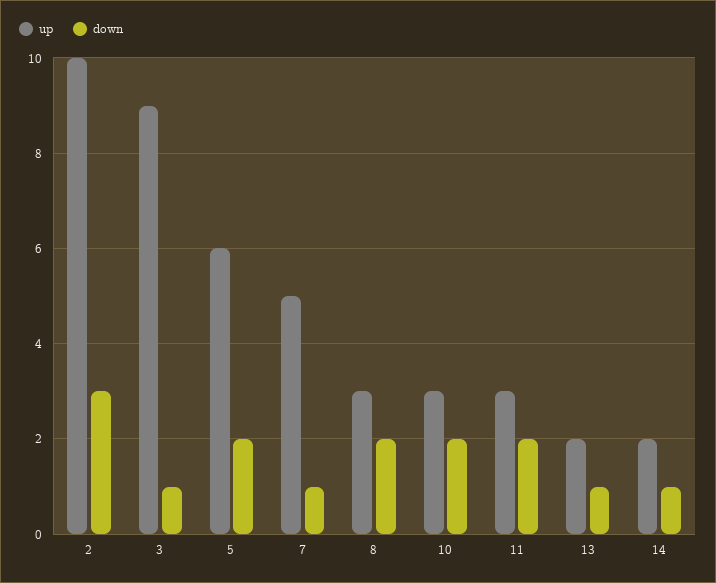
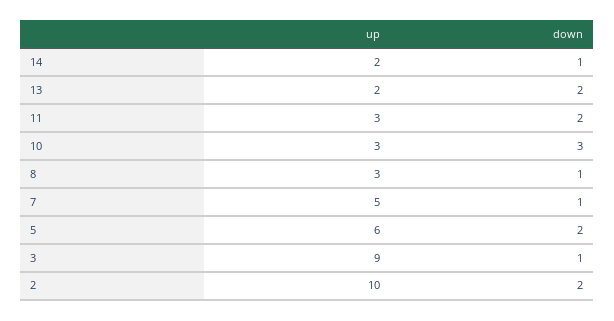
  {
    "up": {
      "2": 10,
      "3": 9,
      "5": 6,
      "7": 5,
      "8": 3,
      "10": 3,
      "11": 3,
      "13": 2,
      "14": 2
    },
    "down": {
-     "2": 3,
+     "2": 2,
      "3": 1,
      "5": 2,
      "7": 1,
-     "8": 2,
+     "8": 1,
-     "10": 2,
+     "10": 3,
      "11": 2,
-     "13": 1,
+     "13": 2,
      "14": 1
    }
  }

